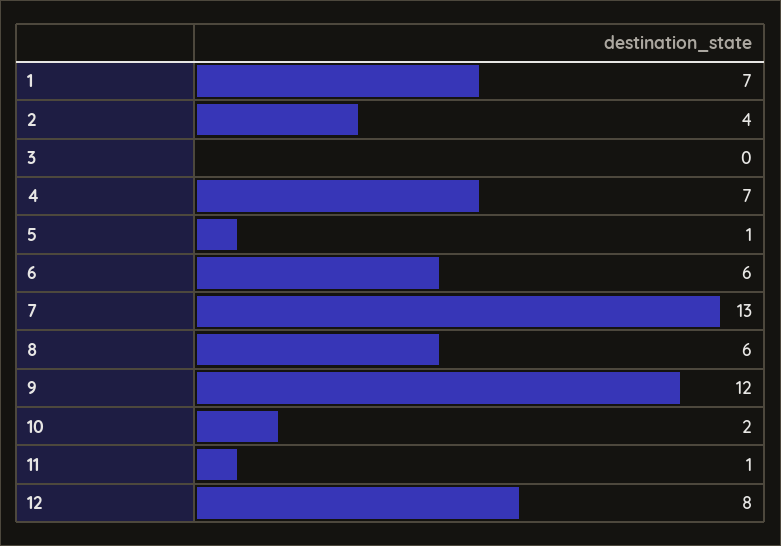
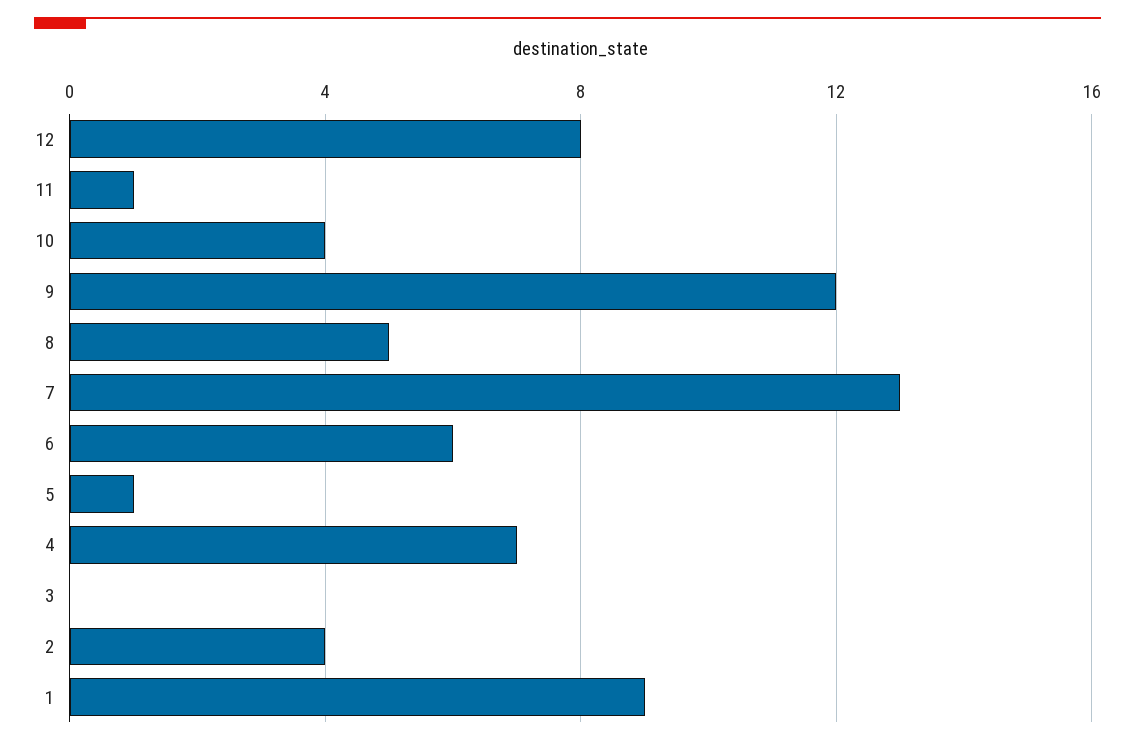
  {
-   "1": 7,
+   "1": 9,
    "2": 4,
    "3": 0,
    "4": 7,
    "5": 1,
    "6": 6,
    "7": 13,
-   "8": 6,
+   "8": 5,
    "9": 12,
-   "10": 2,
+   "10": 4,
    "11": 1,
    "12": 8
  }

